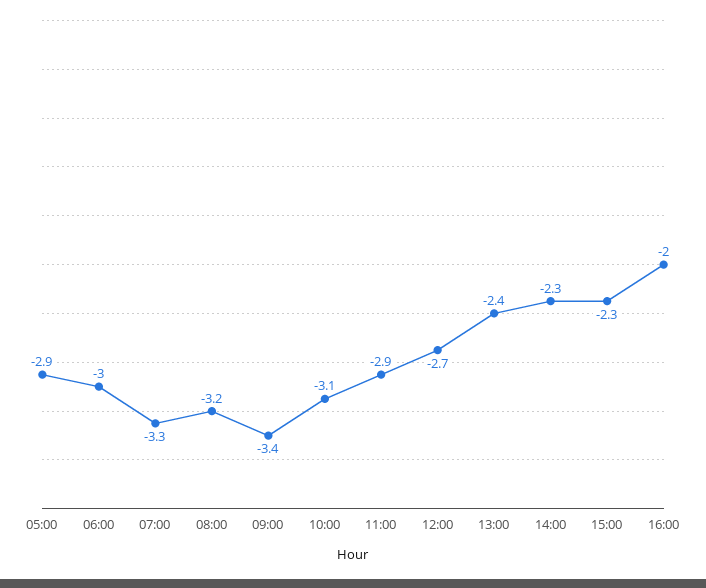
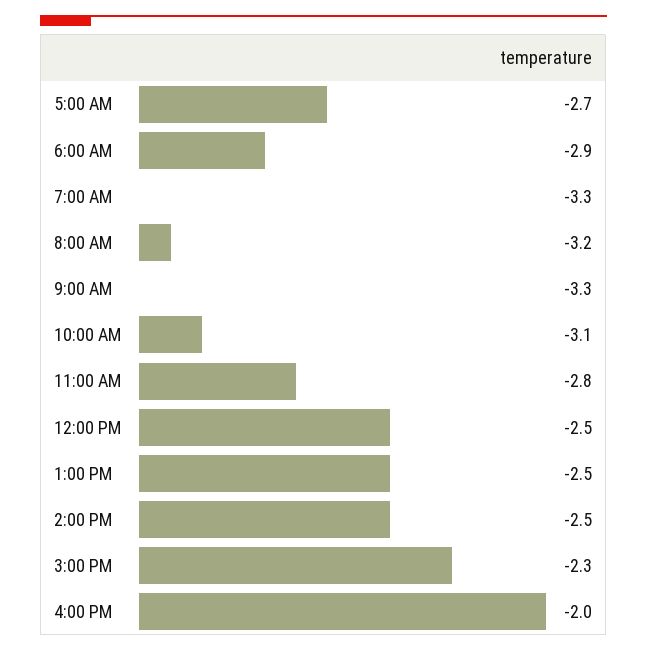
  {
-   "05:00": -2.9,
+   "05:00": -2.7,
-   "06:00": -3,
+   "06:00": -2.9,
    "07:00": -3.3,
    "08:00": -3.2,
-   "09:00": -3.4,
+   "09:00": -3.3,
    "10:00": -3.1,
-   "11:00": -2.9,
+   "11:00": -2.8,
-   "12:00": -2.7,
+   "12:00": -2.5,
-   "13:00": -2.4,
+   "13:00": -2.5,
-   "14:00": -2.3,
+   "14:00": -2.5,
    "15:00": -2.3,
    "16:00": -2
  }

